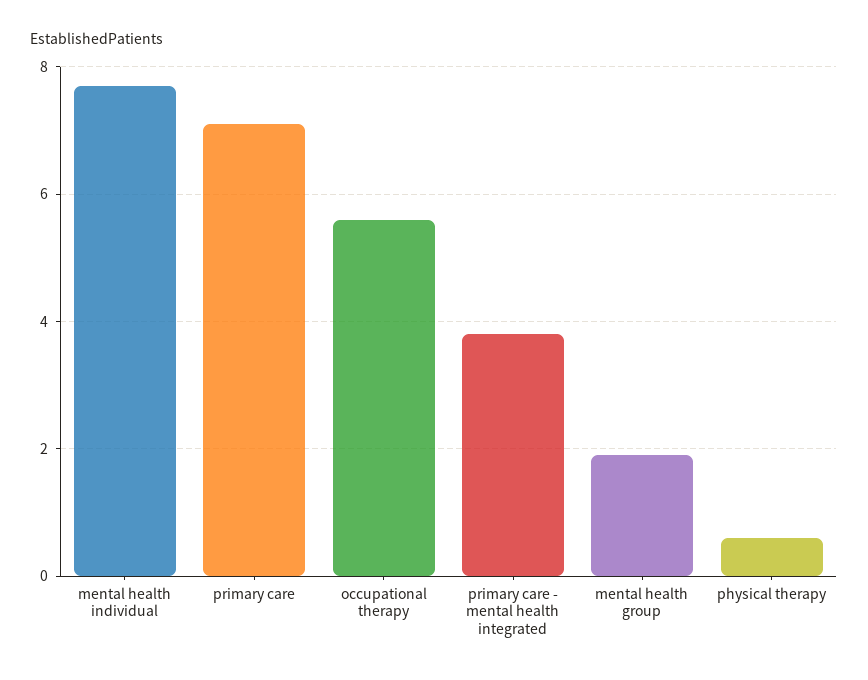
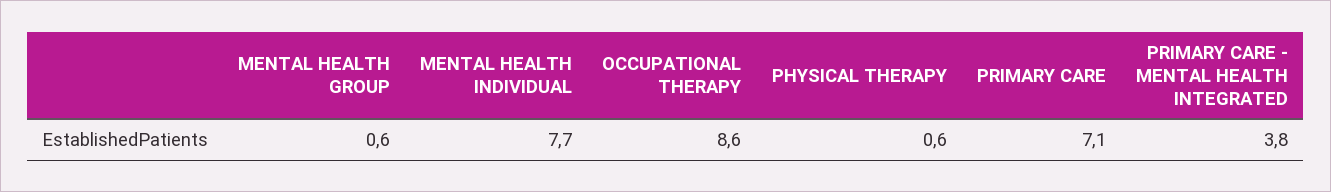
  {
    "mental health individual": 7.7,
    "primary care": 7.1,
-   "occupational therapy": 5.5,
+   "occupational therapy": 8.6,
    "primary care - mental health integrated": 3.8,
-   "mental health group": 2,
+   "mental health group": 0.6,
    "physical therapy": 0.6
  }

